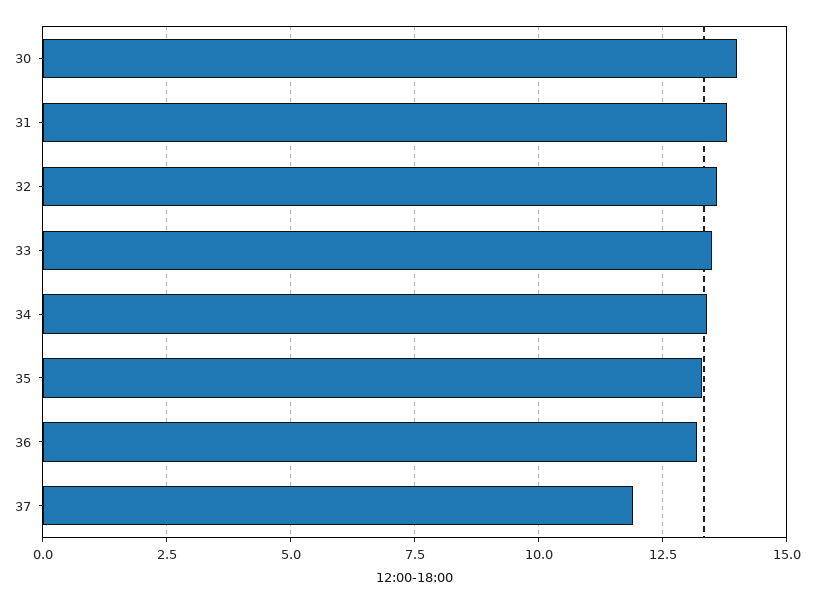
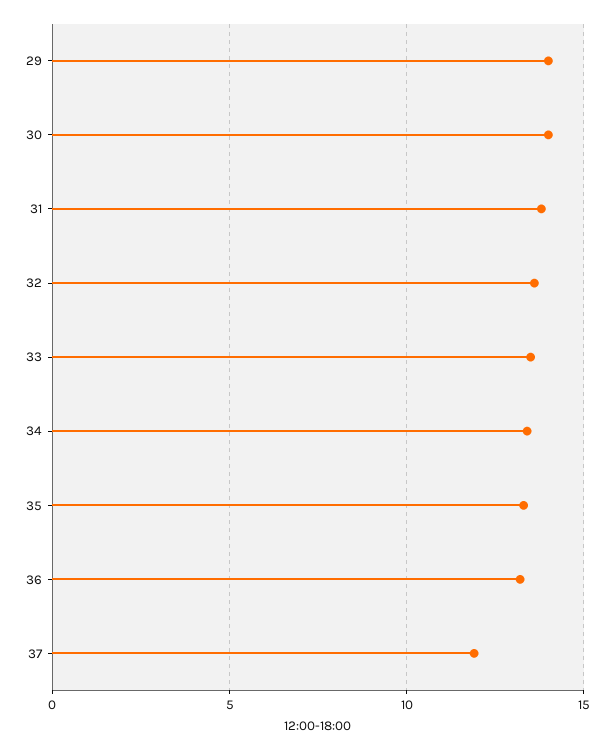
  {
    "30": 14,
    "31": 14,
    "32": 13.5,
    "33": 13.5,
    "34": 13.5,
    "35": 13.5,
    "36": 13,
-   "37": 12
+   "37": 12,
+   "29": 14
  }

